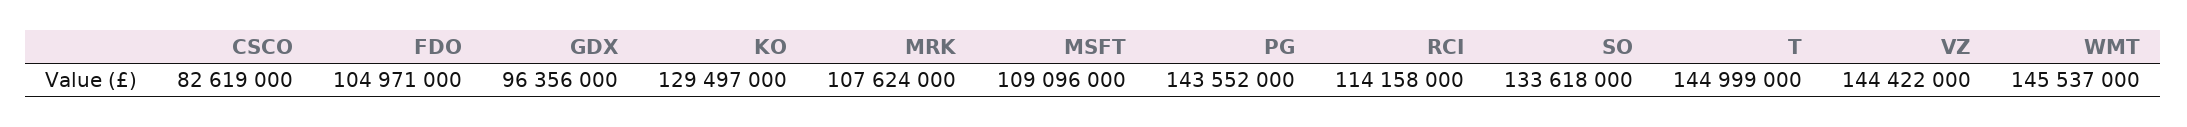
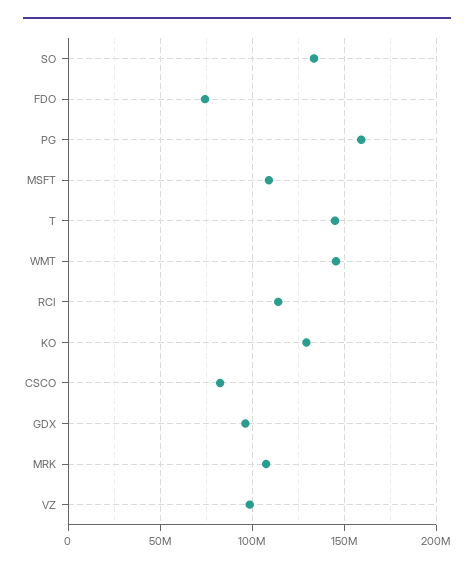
  {
    "CSCO": 82619000,
-   "FDO": 104971000,
+   "FDO": 75000000,
    "GDX": 96356000,
    "KO": 129497000,
    "MRK": 107624000,
    "MSFT": 109096000,
-   "PG": 143552000,
+   "PG": 160000000,
    "RCI": 114158000,
    "SO": 133618000,
    "T": 144999000,
-   "VZ": 144422000,
+   "VZ": 100000000,
    "WMT": 145537000
  }

